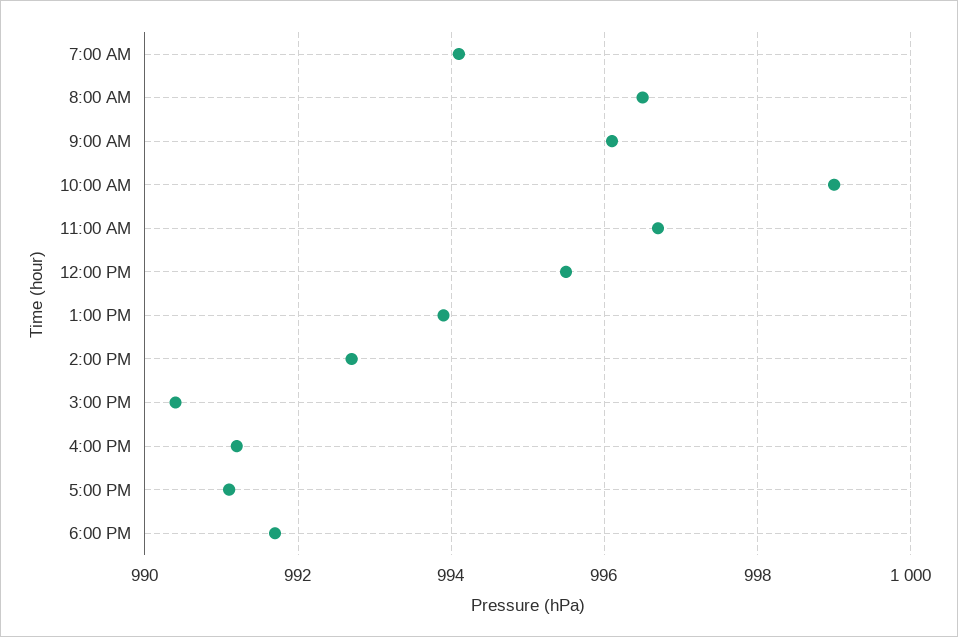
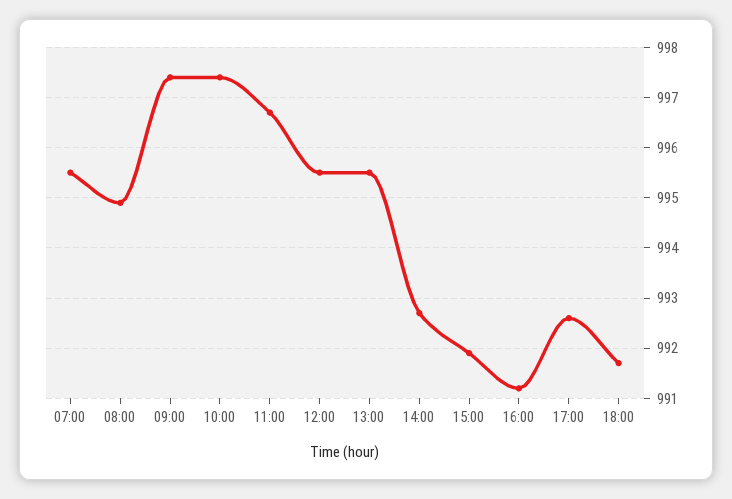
  {
-   "7:00 AM": 994,
+   "7:00 AM": 995.5,
-   "8:00 AM": 996.5,
+   "8:00 AM": 995,
-   "9:00 AM": 996,
+   "9:00 AM": 997.5,
-   "10:00 AM": 999,
+   "10:00 AM": 997.5,
    "11:00 AM": 996.5,
    "12:00 PM": 995.5,
-   "1:00 PM": 994,
+   "1:00 PM": 995.5,
    "2:00 PM": 992.5,
-   "3:00 PM": 990.5,
+   "3:00 PM": 992,
    "4:00 PM": 991,
-   "5:00 PM": 991,
+   "5:00 PM": 992.5,
    "6:00 PM": 991.5
  }

